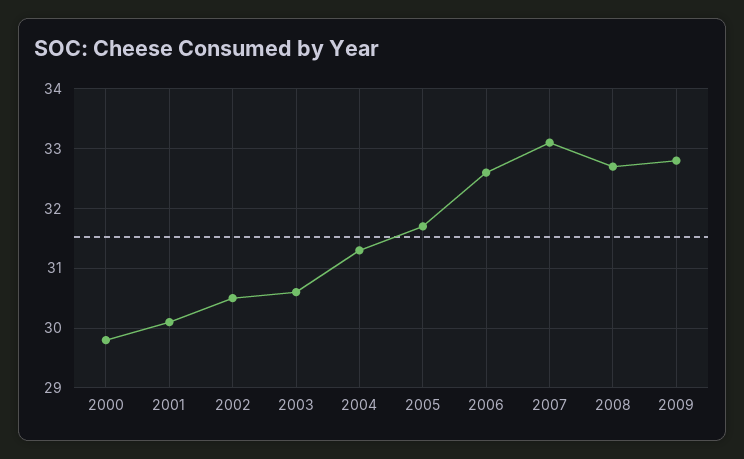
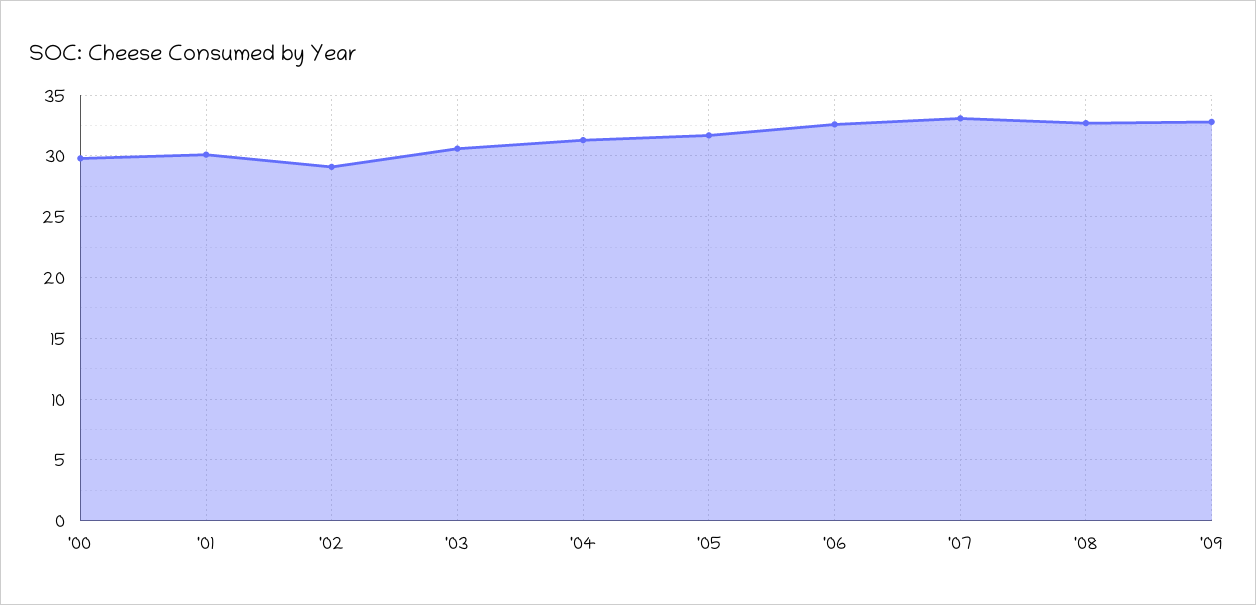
  {
    "2000": 30,
    "2001": 30,
-   "2002": 30.5,
+   "2002": 29,
    "2003": 30.5,
    "2004": 31.5,
    "2005": 31.5,
    "2006": 32.5,
    "2007": 33,
    "2008": 32.5,
    "2009": 33
  }

